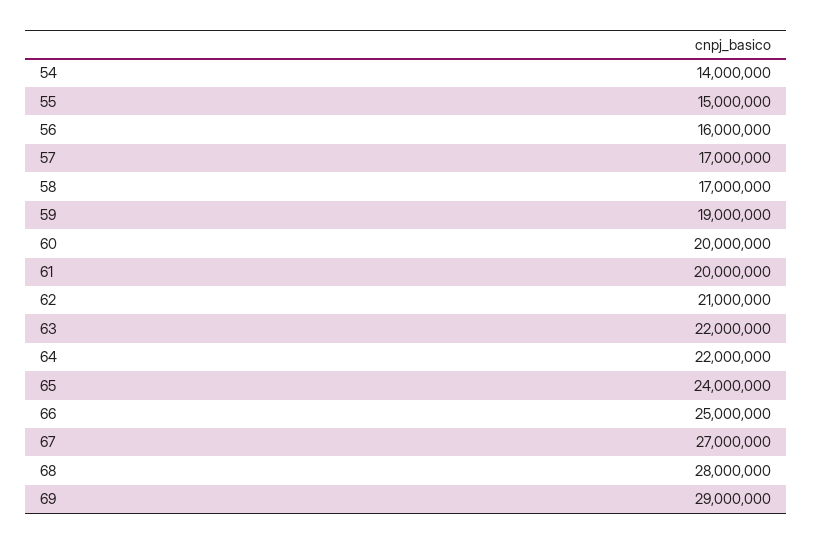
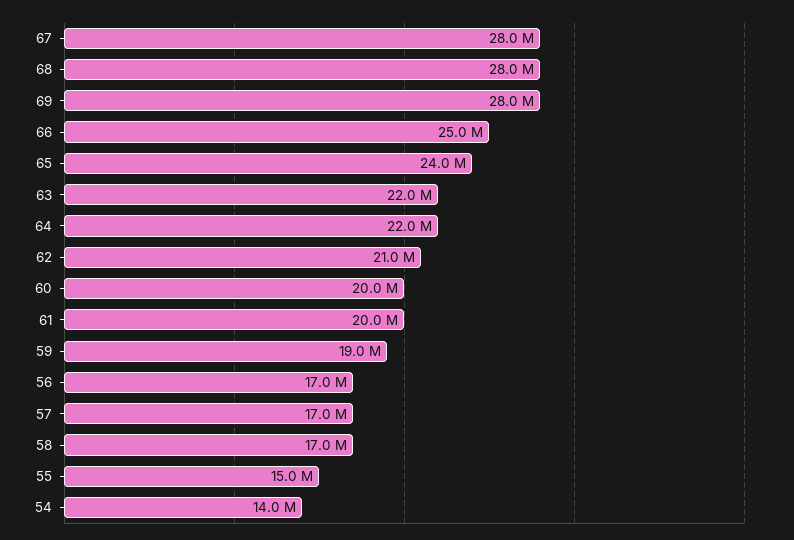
  {
    "54": 14000000,
    "55": 15000000,
-   "56": 16000000,
+   "56": 17000000,
    "57": 17000000,
    "58": 17000000,
    "59": 19000000,
    "60": 20000000,
    "61": 20000000,
    "62": 21000000,
    "63": 22000000,
    "64": 22000000,
    "65": 24000000,
    "66": 25000000,
-   "67": 27000000,
+   "67": 28000000,
    "68": 28000000,
-   "69": 29000000
+   "69": 28000000
  }

